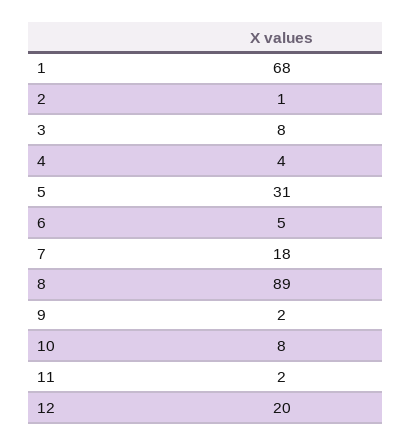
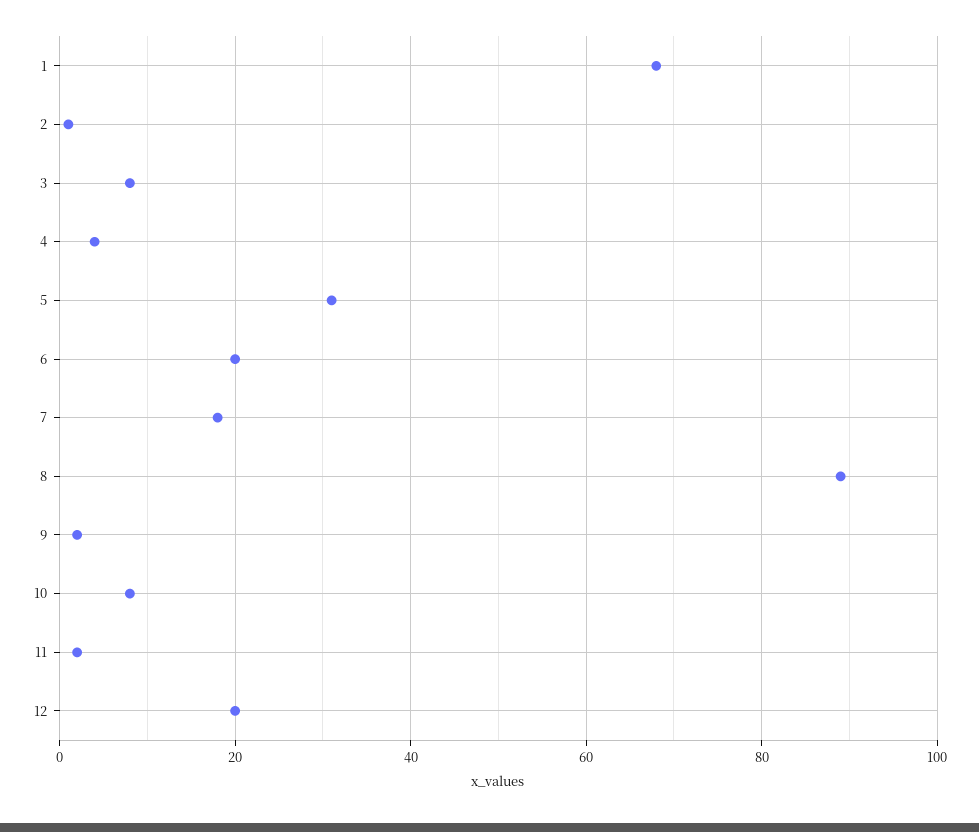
  {
    "1": 68,
    "2": 1,
    "3": 8,
    "4": 4,
    "5": 31,
-   "6": 5,
+   "6": 20,
    "7": 18,
    "8": 89,
    "9": 2,
    "10": 8,
    "11": 2,
    "12": 20
  }

